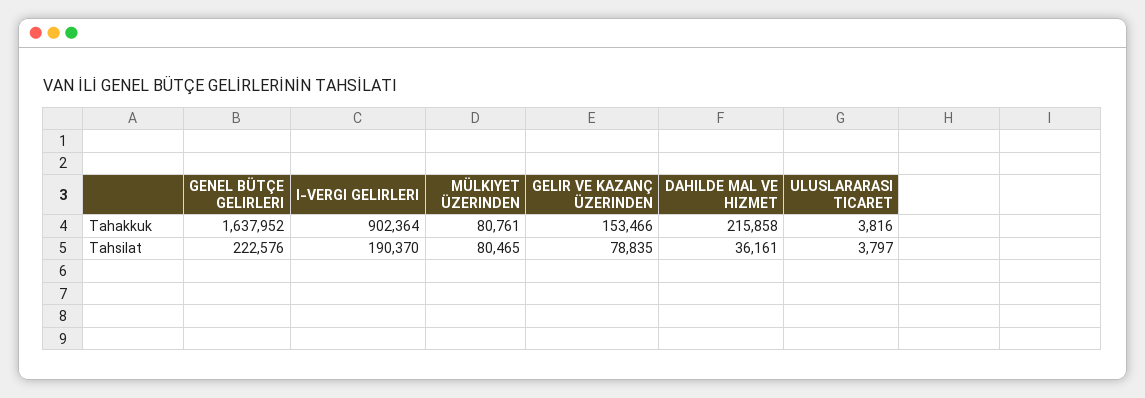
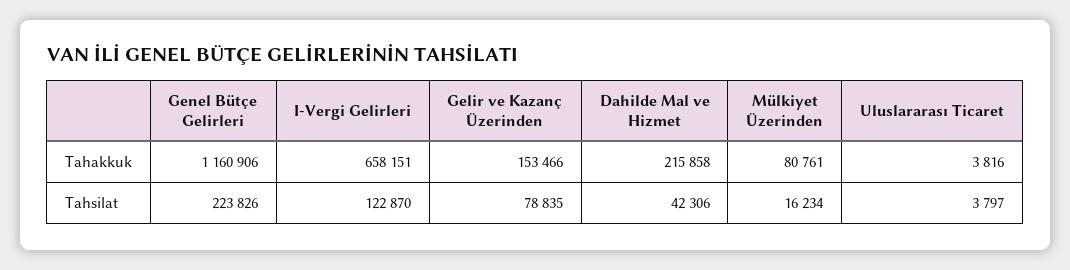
  {
    "GENEL BÜTÇE GELIRLERI": {
-     "Tahakkuk": 1637952,
+     "Tahakkuk": 1160906,
-     "Tahsilat": 222576
+     "Tahsilat": 223826
    },
    "I-VERGI GELIRLERI": {
-     "Tahakkuk": 902364,
+     "Tahakkuk": 658151,
-     "Tahsilat": 190370
+     "Tahsilat": 122870
    },
    "MÜLKIYET ÜZERINDEN": {
      "Tahakkuk": 80761,
-     "Tahsilat": 80465
+     "Tahsilat": 16234
    },
    "GELIR VE KAZANÇ ÜZERINDEN": {
      "Tahakkuk": 153466,
      "Tahsilat": 78835
    },
    "DAHILDE MAL VE HIZMET": {
      "Tahakkuk": 215858,
-     "Tahsilat": 36161
+     "Tahsilat": 42306
    },
    "ULUSLARARASI TICARET": {
      "Tahakkuk": 3816,
      "Tahsilat": 3797
    }
  }

